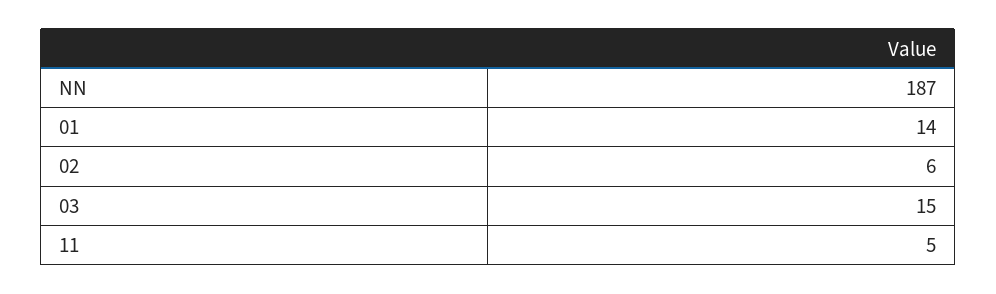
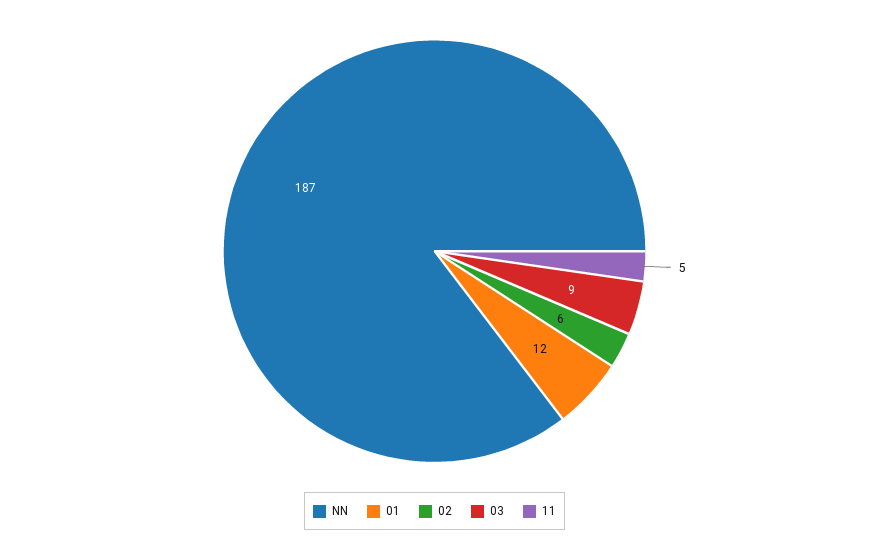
  {
    "NN": 187,
-   "01": 14,
+   "01": 12,
    "02": 6,
-   "03": 15,
+   "03": 9,
    "11": 5
  }

